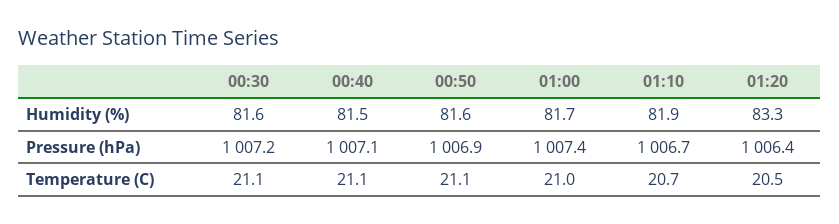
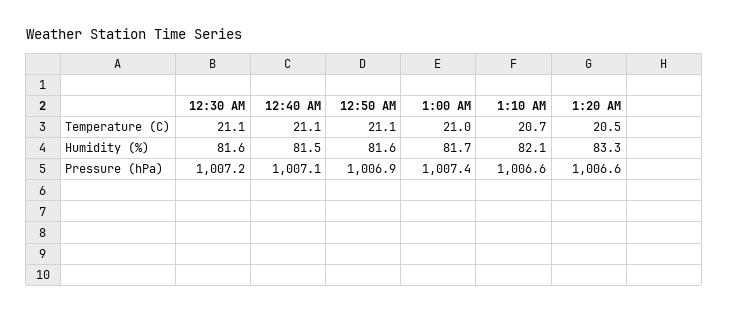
  {
    "00:30": {
      "Humidity (%)": 81.6,
      "Pressure (hPa)": 1007.2,
      "Temperature (C)": 21.1
    },
    "00:40": {
      "Humidity (%)": 81.5,
      "Pressure (hPa)": 1007.1,
      "Temperature (C)": 21.1
    },
    "00:50": {
      "Humidity (%)": 81.6,
      "Pressure (hPa)": 1006.9,
      "Temperature (C)": 21.1
    },
    "01:00": {
      "Humidity (%)": 81.7,
      "Pressure (hPa)": 1007.4,
      "Temperature (C)": 21
    },
    "01:10": {
-     "Humidity (%)": 81.9,
+     "Humidity (%)": 82.1,
-     "Pressure (hPa)": 1006.7,
+     "Pressure (hPa)": 1006.6,
      "Temperature (C)": 20.7
    },
    "01:20": {
      "Humidity (%)": 83.3,
-     "Pressure (hPa)": 1006.4,
+     "Pressure (hPa)": 1006.6,
      "Temperature (C)": 20.5
    }
  }

